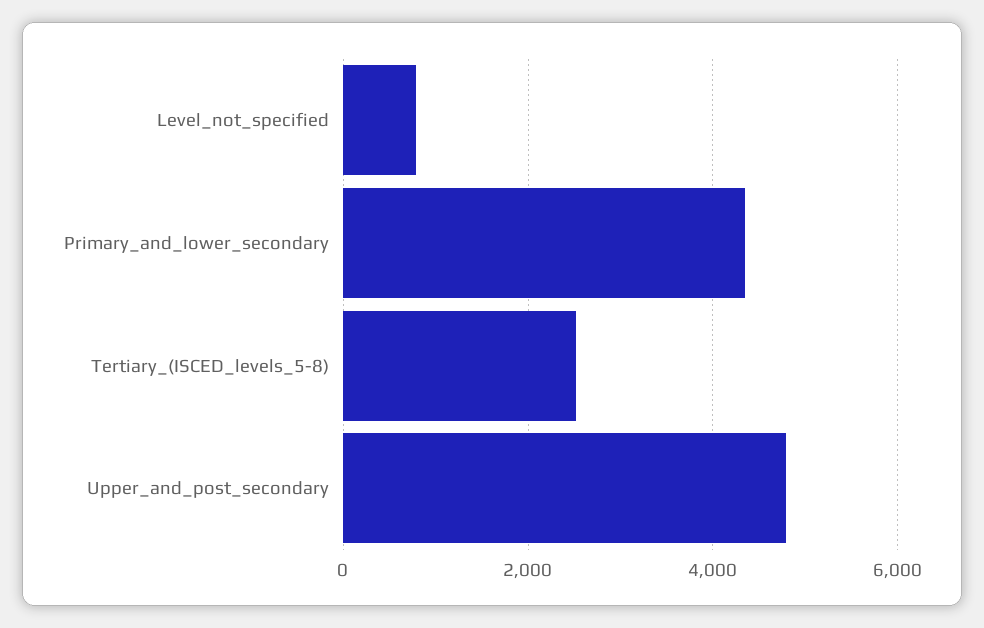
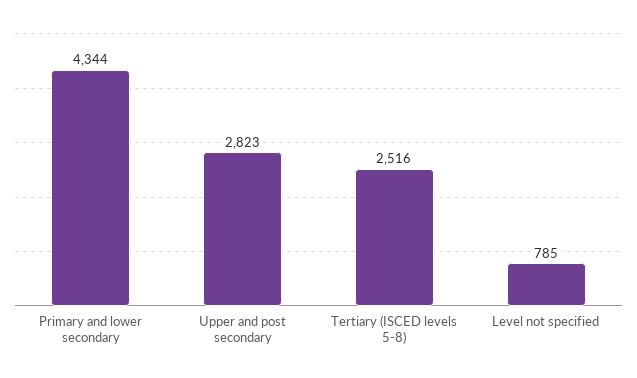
  {
    "Level_not_specified": 785,
    "Primary_and_lower_secondary": 4344,
    "Tertiary_(ISCED_levels_5-8)": 2516,
-   "Upper_and_post_secondary": 4800
+   "Upper_and_post_secondary": 2823
  }

